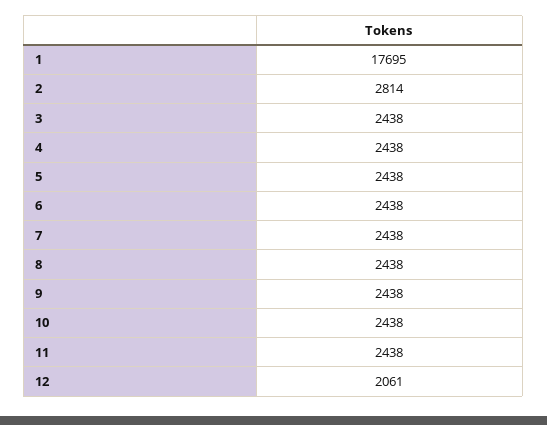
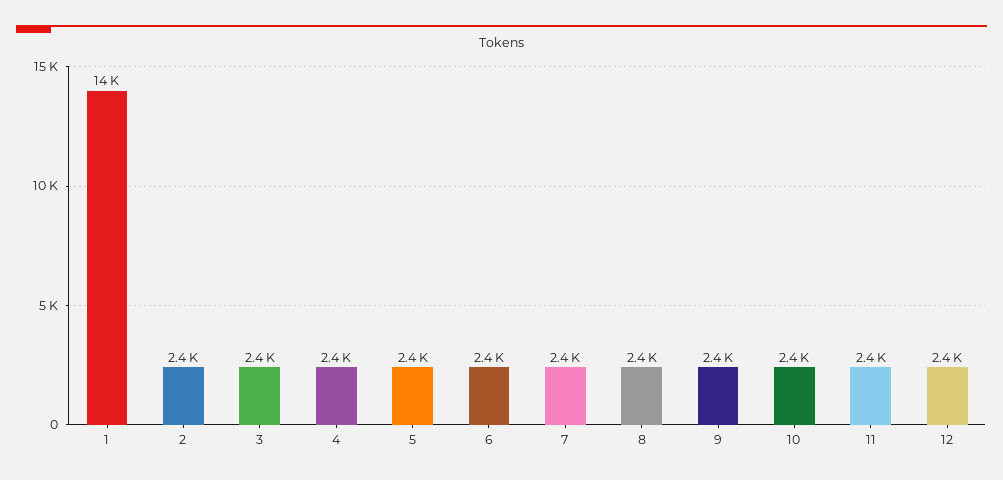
  {
-   "1": 17695,
+   "1": 14000,
-   "2": 2814,
+   "2": 2400,
    "3": 2438,
    "4": 2438,
    "5": 2438,
    "6": 2438,
    "7": 2438,
    "8": 2438,
    "9": 2438,
    "10": 2438,
    "11": 2438,
-   "12": 2061
+   "12": 2400
  }

